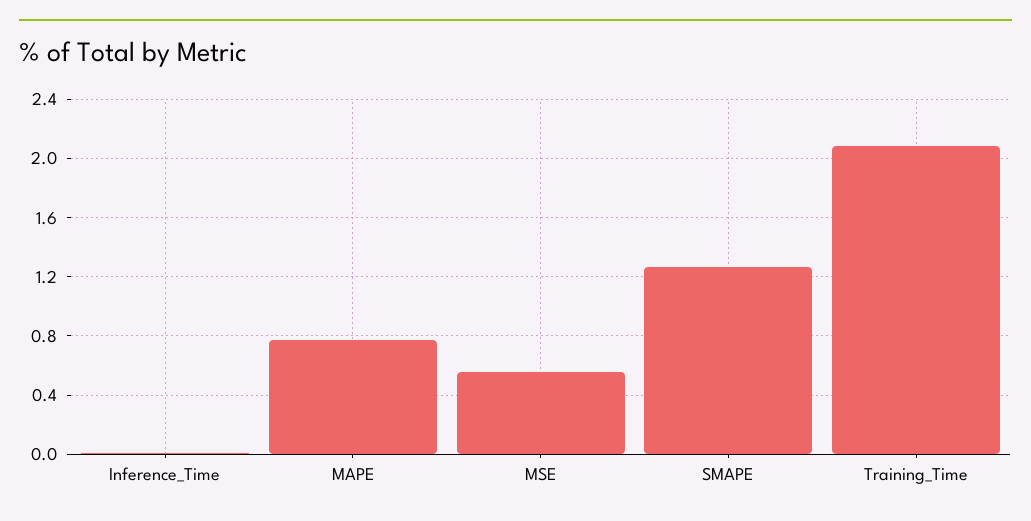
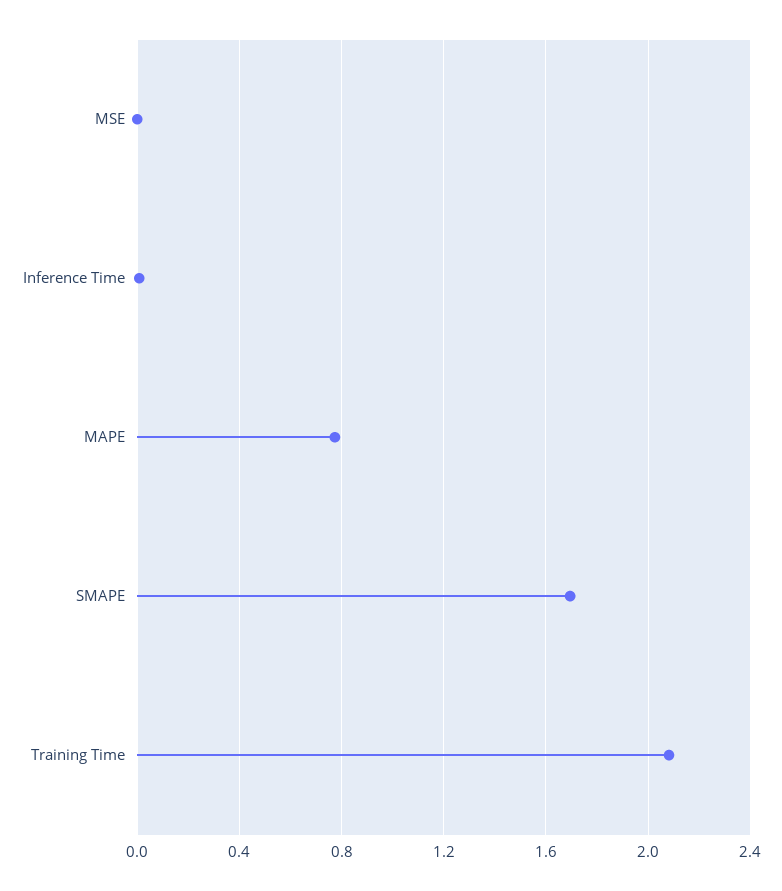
  {
    "Inference_Time": 0,
    "MAPE": 0.75,
-   "MSE": 0.55,
+   "MSE": 0,
-   "SMAPE": 1.25,
+   "SMAPE": 1.7,
    "Training_Time": 2.1
  }

